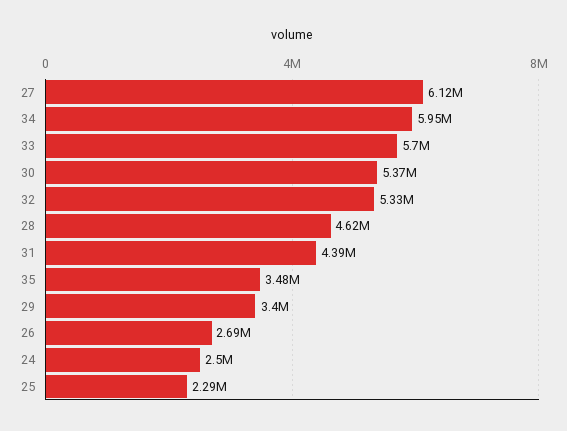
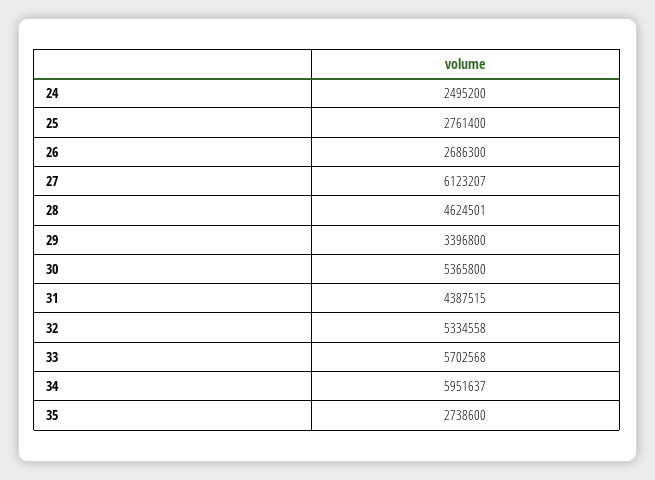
  {
    "27": 6123207,
    "34": 5951637,
    "33": 5702568,
    "30": 5365800,
    "32": 5334558,
    "28": 4624501,
    "31": 4387515,
-   "35": 3480000,
+   "35": 2738600,
    "29": 3396800,
    "26": 2686300,
    "24": 2495200,
-   "25": 2290000
+   "25": 2761400
  }

